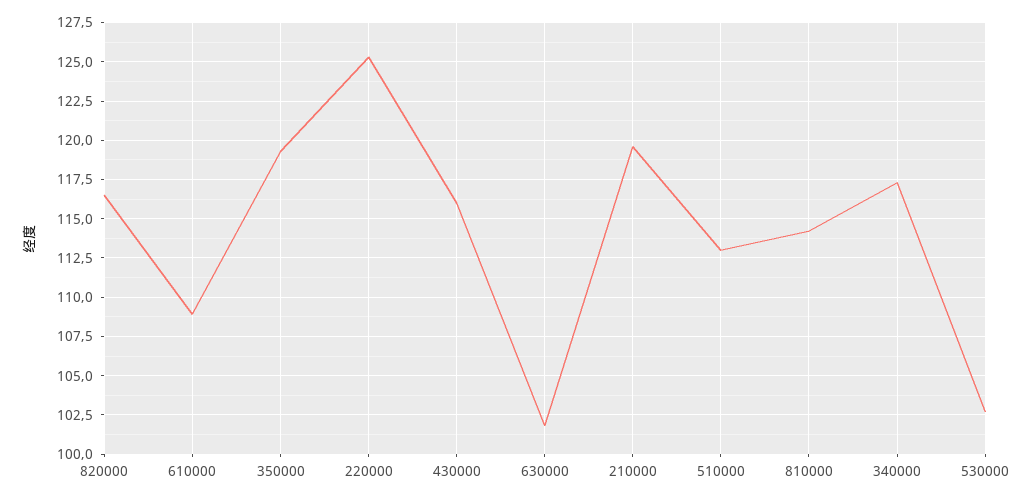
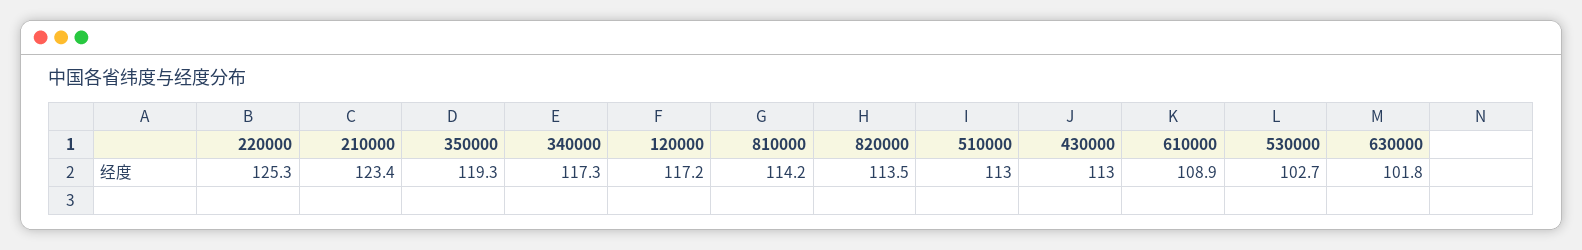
  {
-   "820000": 116.5,
+   "820000": 113.5,
    "610000": 108.9,
    "350000": 119.3,
    "220000": 125.3,
-   "430000": 116,
+   "430000": 113,
    "630000": 101.8,
-   "210000": 119.5,
+   "210000": 123.4,
    "510000": 113,
    "810000": 114.2,
    "340000": 117.3,
-   "530000": 102.7
+   "530000": 102.7,
+   "120000": 117.2
  }

